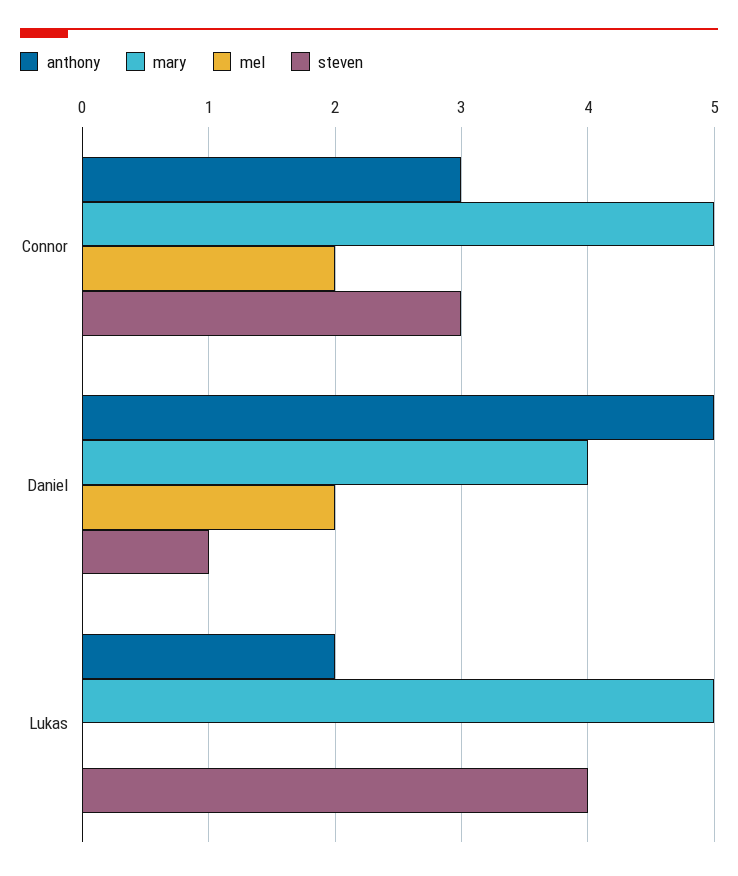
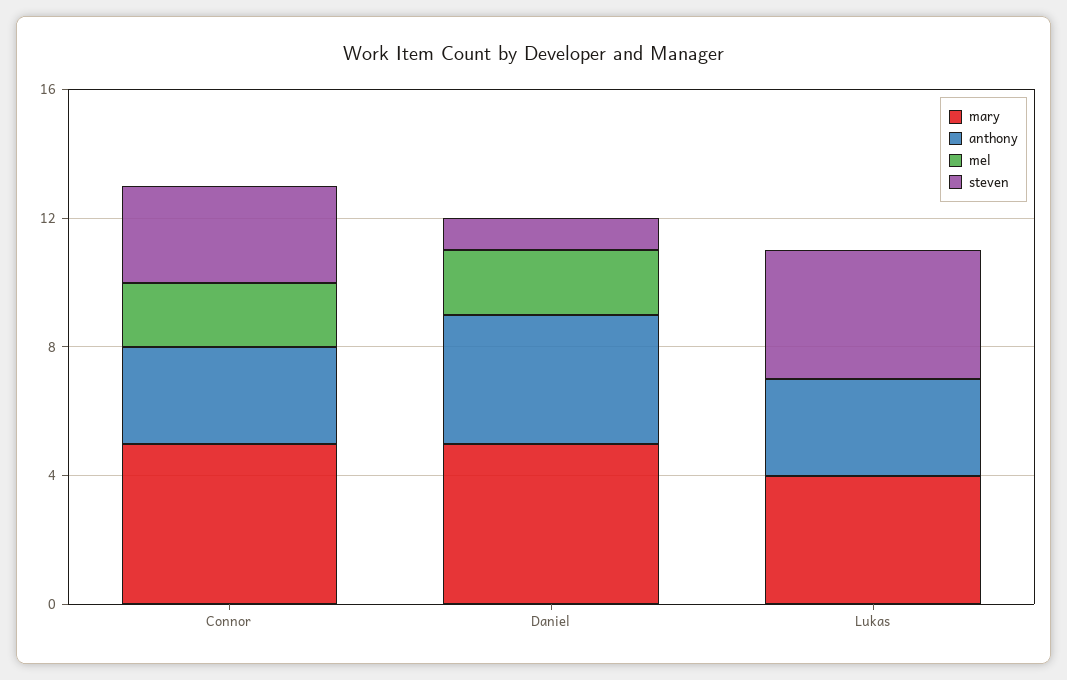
  {
    "anthony": {
      "Connor": 3,
-     "Daniel": 5,
+     "Daniel": 4,
-     "Lukas": 2
+     "Lukas": 3
    },
    "mary": {
      "Connor": 5,
-     "Daniel": 4,
+     "Daniel": 5,
-     "Lukas": 5
+     "Lukas": 4
    },
    "mel": {
      "Connor": 2,
      "Daniel": 2,
      "Lukas": 0
    },
    "steven": {
      "Connor": 3,
      "Daniel": 1,
      "Lukas": 4
    }
  }

